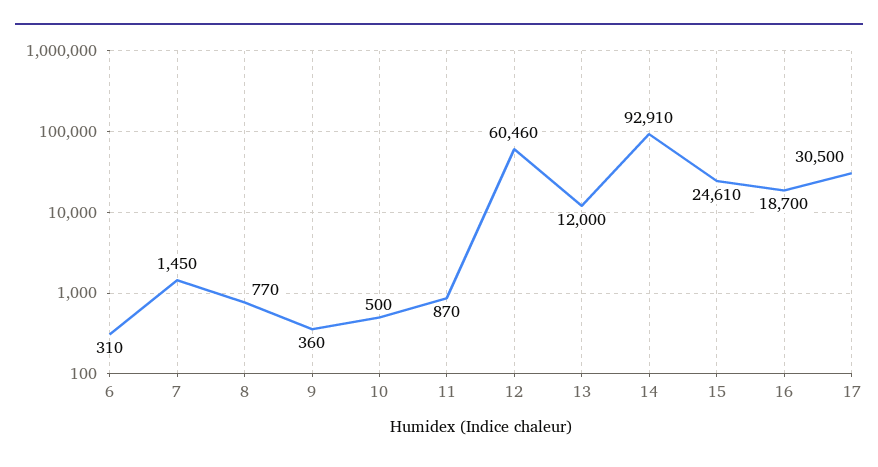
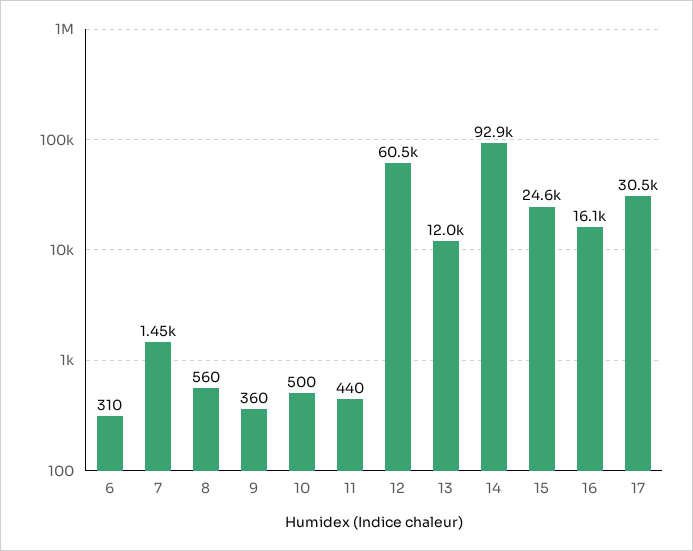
  {
    "6": 310,
    "7": 1450,
-   "8": 770,
+   "8": 560,
    "9": 360,
    "10": 500,
-   "11": 870,
+   "11": 440,
    "12": 60460,
    "13": 12000,
    "14": 92910,
    "15": 24610,
-   "16": 18700,
+   "16": 16100,
    "17": 30500
  }

